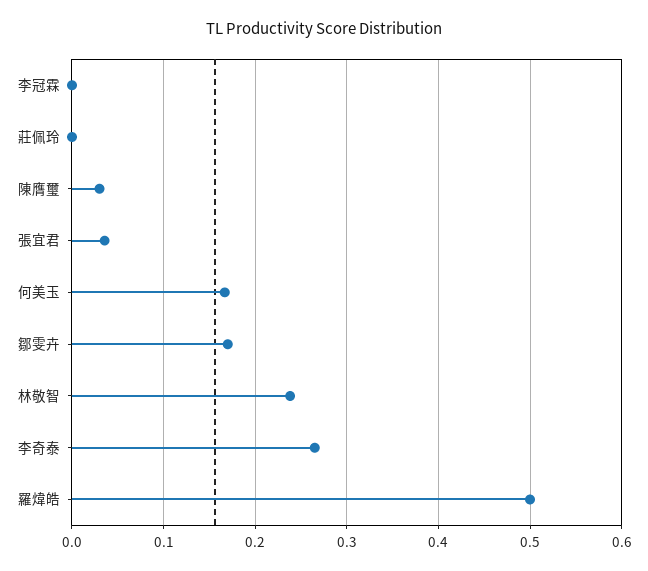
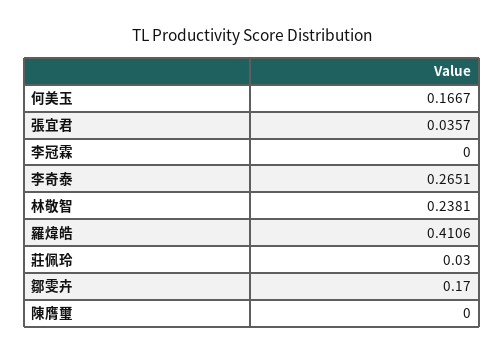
  {
    "李冠霖": 0,
-   "莊佩玲": 0,
+   "莊佩玲": 0.03,
-   "陳膺璽": 0.03,
+   "陳膺璽": 0,
    "張宜君": 0.0357,
    "何美玉": 0.1667,
    "鄒雯卉": 0.17,
    "林敬智": 0.2381,
    "李奇泰": 0.2651,
-   "羅煒皓": 0.5
+   "羅煒皓": 0.4106
  }

